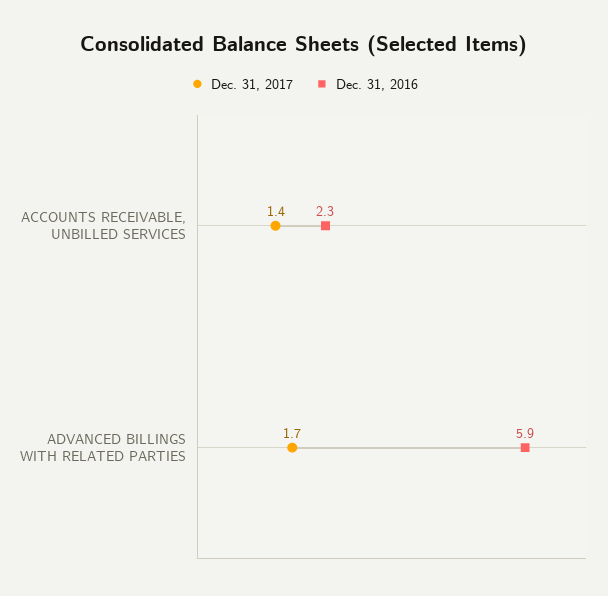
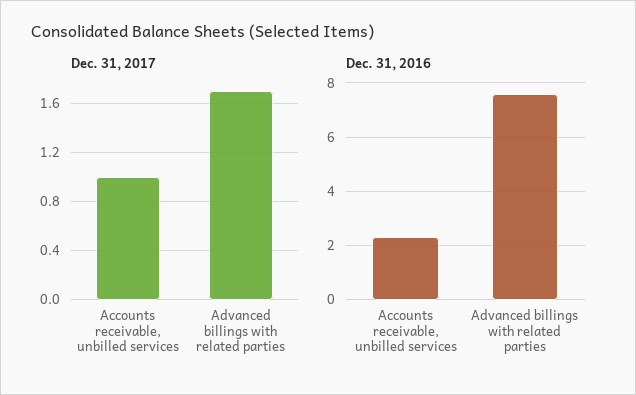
  {
    "Dec. 31, 2017": {
-     "ACCOUNTS RECEIVABLE, UNBILLED SERVICES": 1.4,
+     "ACCOUNTS RECEIVABLE, UNBILLED SERVICES": 1,
      "ADVANCED BILLINGS WITH RELATED PARTIES": 1.7
    },
    "Dec. 31, 2016": {
      "ACCOUNTS RECEIVABLE, UNBILLED SERVICES": 2.3,
-     "ADVANCED BILLINGS WITH RELATED PARTIES": 5.9
+     "ADVANCED BILLINGS WITH RELATED PARTIES": 7.5
    }
  }

